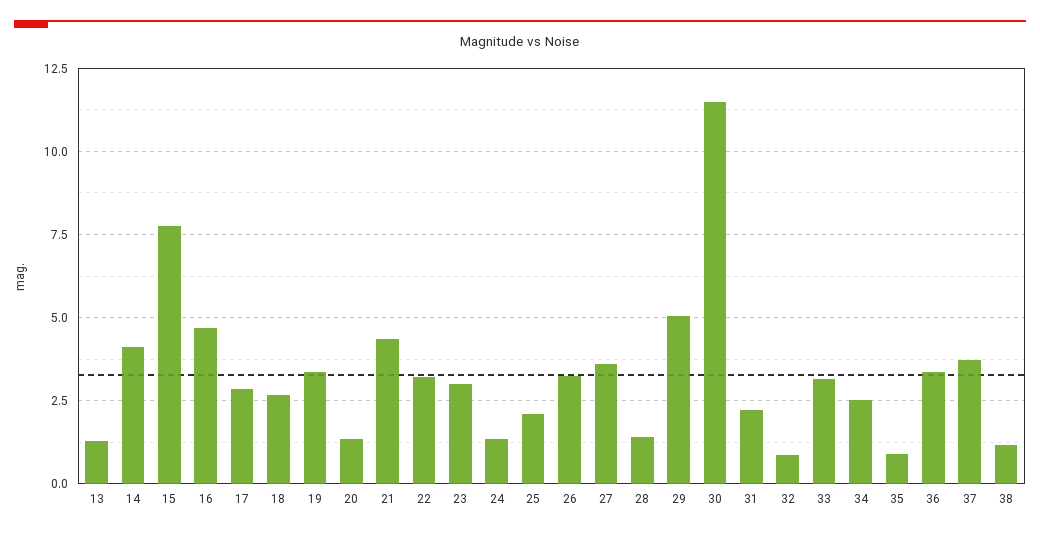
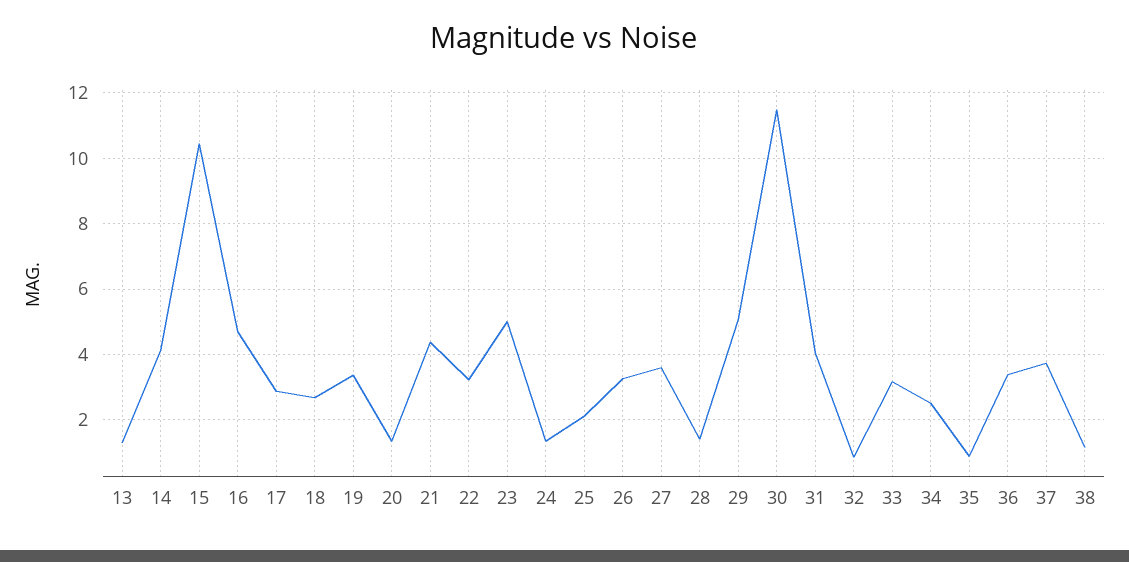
  {
    "13": 1.4,
    "14": 4.2,
-   "15": 7.75,
+   "15": 10.4,
    "16": 4.6,
    "17": 2.8,
    "18": 2.6,
    "19": 3.4,
    "20": 1.4,
    "21": 4.4,
    "22": 3.2,
-   "23": 3,
+   "23": 5,
    "24": 1.4,
    "25": 2.2,
    "26": 3.2,
    "27": 3.6,
    "28": 1.4,
    "29": 5,
    "30": 11.4,
-   "31": 2.25,
+   "31": 4,
    "32": 0.8,
    "33": 3.2,
    "34": 2.6,
    "35": 0.8,
    "36": 3.4,
    "37": 3.8,
    "38": 1.2
  }

